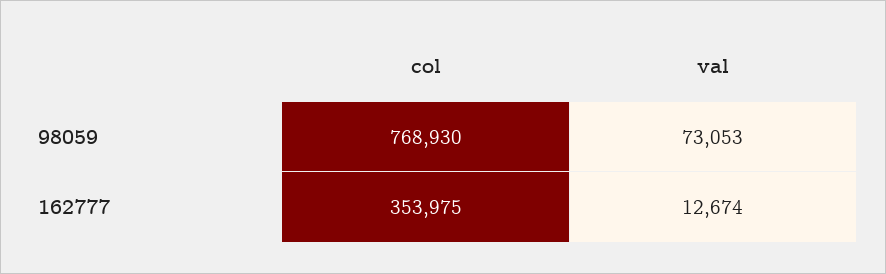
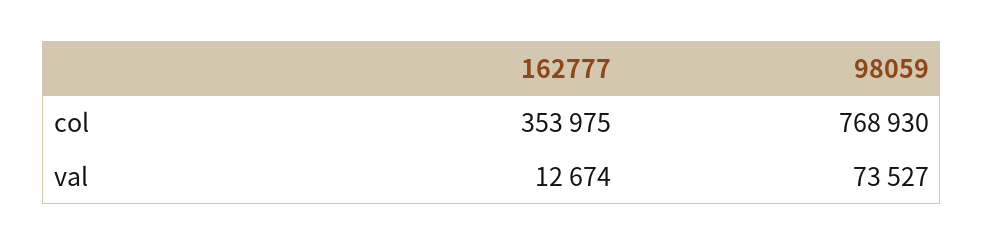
  {
    "col": {
      "98059": 768930,
      "162777": 353975
    },
    "val": {
-     "98059": 73053,
+     "98059": 73527,
      "162777": 12674
    }
  }

